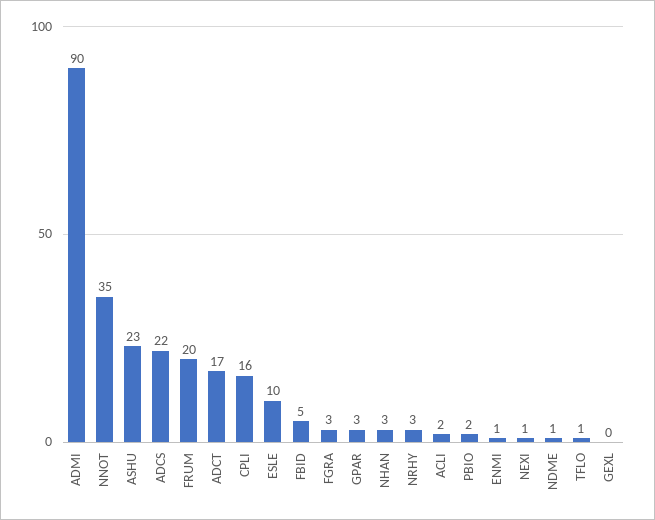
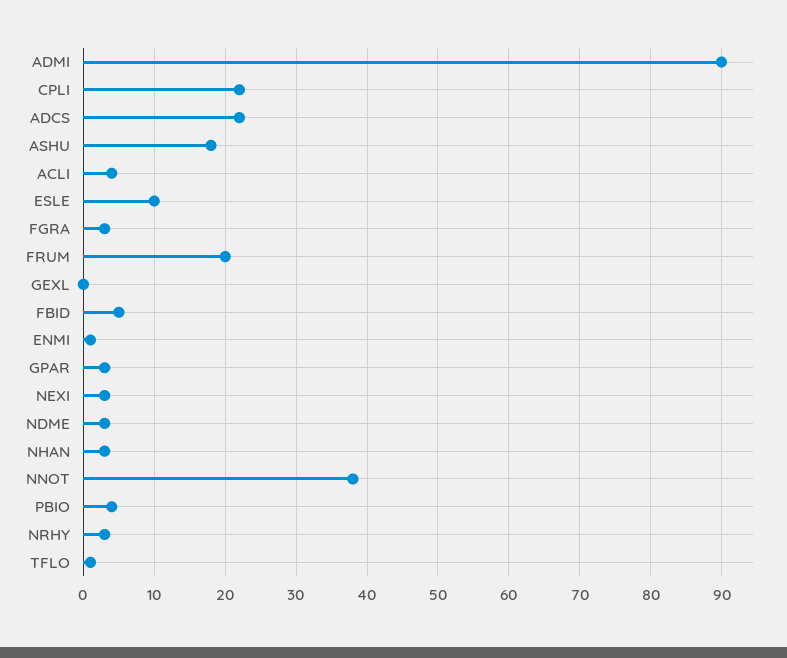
  {
    "ADMI": 90,
-   "NNOT": 35,
+   "NNOT": 38,
-   "ASHU": 23,
+   "ASHU": 18,
    "ADCS": 22,
    "FRUM": 20,
-   "ADCT": 17,
-   "CPLI": 16,
+   "CPLI": 22,
    "ESLE": 10,
    "FBID": 5,
    "FGRA": 3,
    "GPAR": 3,
    "NHAN": 3,
    "NRHY": 3,
-   "ACLI": 2,
+   "ACLI": 4,
-   "PBIO": 2,
+   "PBIO": 4,
    "ENMI": 1,
-   "NEXI": 1,
+   "NEXI": 3,
-   "NDME": 1,
+   "NDME": 3,
    "TFLO": 1,
    "GEXL": 0
  }

